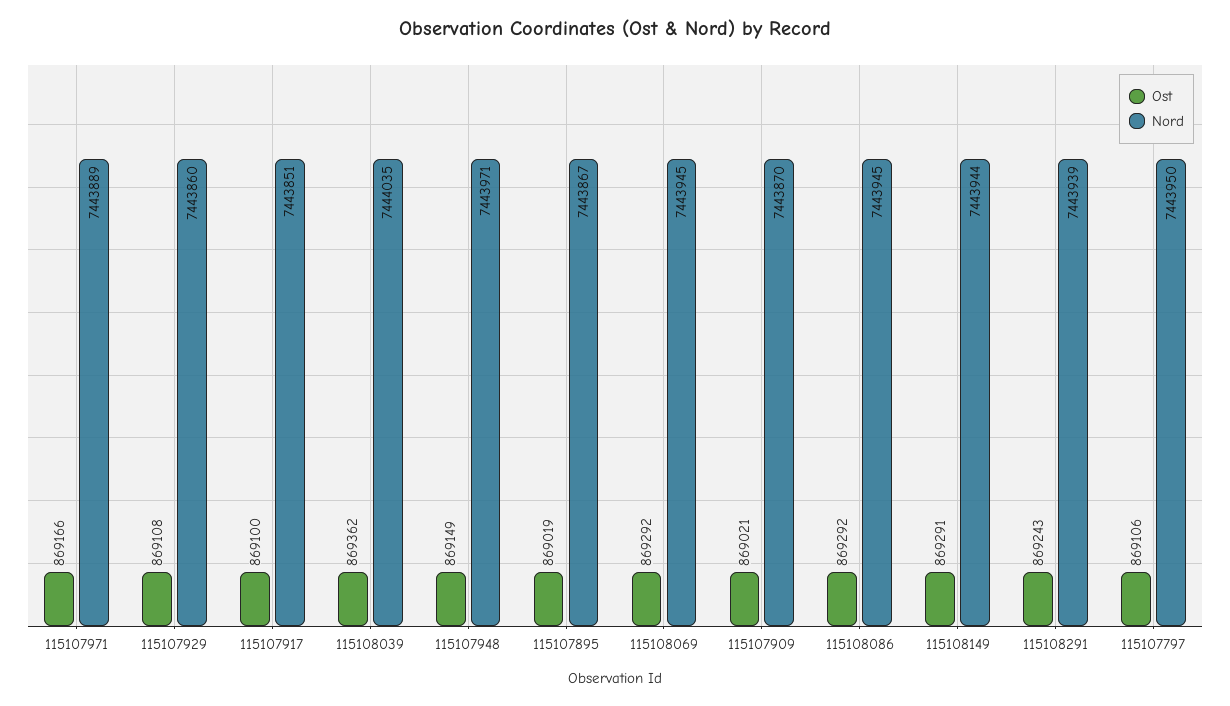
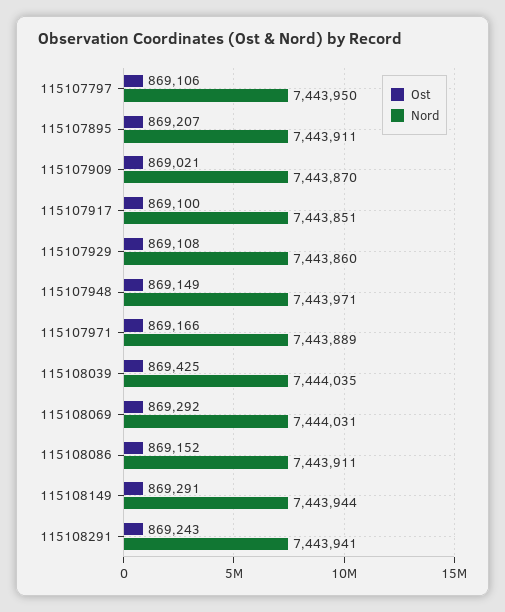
  {
    "Ost": {
      "115107971": 869166,
      "115107929": 869108,
      "115107917": 869100,
-     "115108039": 869362,
+     "115108039": 869425,
      "115107948": 869149,
-     "115107895": 869019,
+     "115107895": 869207,
      "115108069": 869292,
      "115107909": 869021,
-     "115108086": 869292,
+     "115108086": 869152,
      "115108149": 869291,
      "115108291": 869243,
      "115107797": 869106
    },
    "Nord": {
      "115107971": 7443889,
      "115107929": 7443860,
      "115107917": 7443851,
      "115108039": 7444035,
      "115107948": 7443971,
-     "115107895": 7443867,
+     "115107895": 7443911,
-     "115108069": 7443945,
+     "115108069": 7444031,
      "115107909": 7443870,
-     "115108086": 7443945,
+     "115108086": 7443911,
      "115108149": 7443944,
-     "115108291": 7443939,
+     "115108291": 7443941,
      "115107797": 7443950
    }
  }

